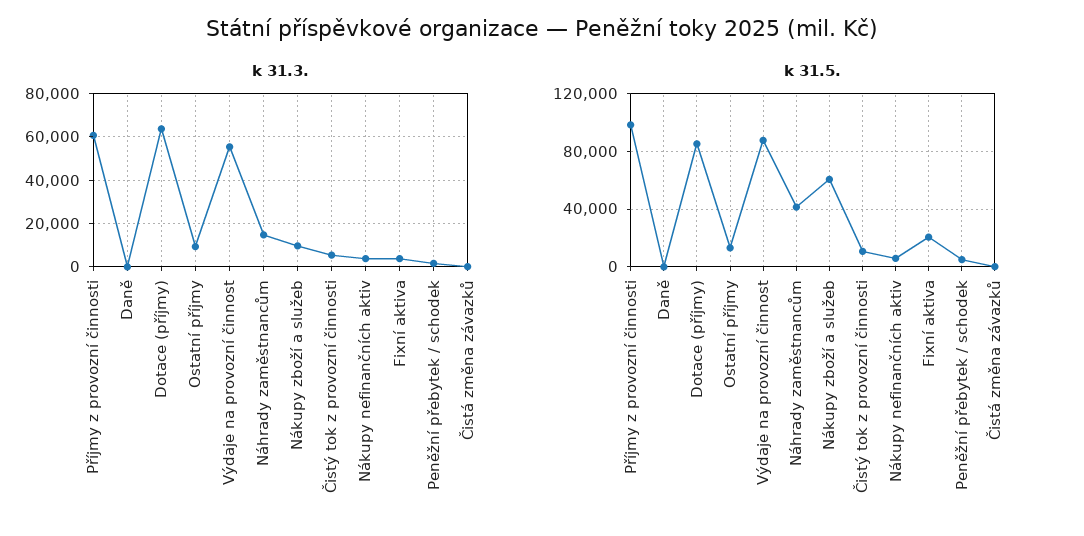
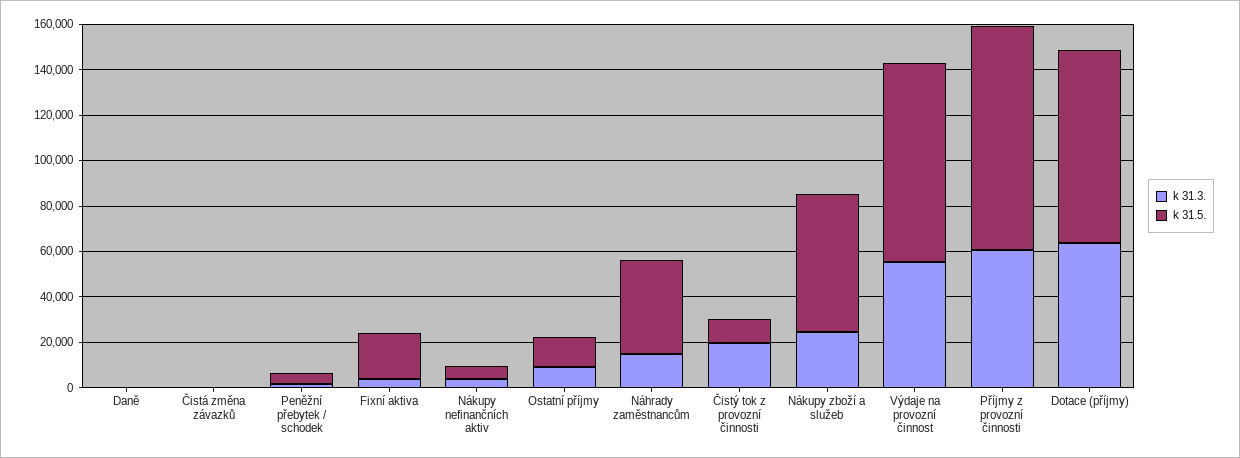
  {
    "k 31.3.": {
      "Příjmy z provozní činnosti": 60000,
      "Daně": 0,
      "Dotace (příjmy)": 65000,
      "Ostatní příjmy": 10000,
      "Výdaje na provozní činnost": 55000,
      "Náhrady zaměstnancům": 15000,
-     "Nákupy zboží a služeb": 10000,
+     "Nákupy zboží a služeb": 25000,
-     "Čistý tok z provozní činnosti": 5000,
+     "Čistý tok z provozní činnosti": 20000,
      "Nákupy nefinančních aktiv": 5000,
      "Fixní aktiva": 5000,
      "Peněžní přebytek / schodek": 0,
      "Čistá změna závazků": 0
    },
    "k 31.5.": {
      "Příjmy z provozní činnosti": 100000,
      "Daně": 0,
      "Dotace (příjmy)": 85000,
      "Ostatní příjmy": 15000,
      "Výdaje na provozní činnost": 90000,
      "Náhrady zaměstnancům": 40000,
      "Nákupy zboží a služeb": 60000,
      "Čistý tok z provozní činnosti": 10000,
      "Nákupy nefinančních aktiv": 5000,
      "Fixní aktiva": 20000,
      "Peněžní přebytek / schodek": 5000,
      "Čistá změna závazků": 0
    }
  }

